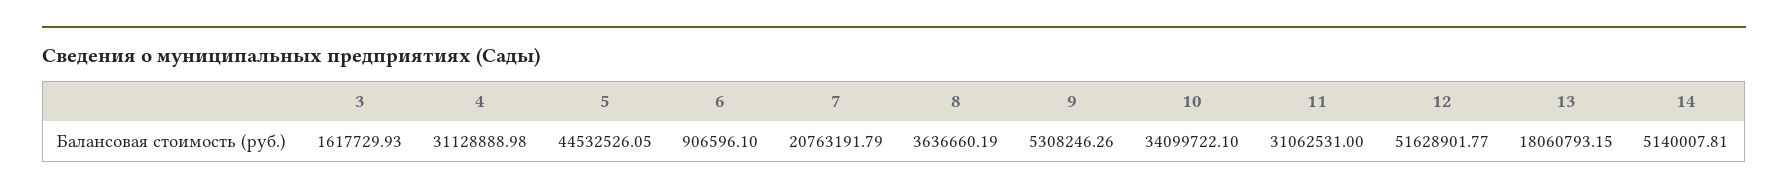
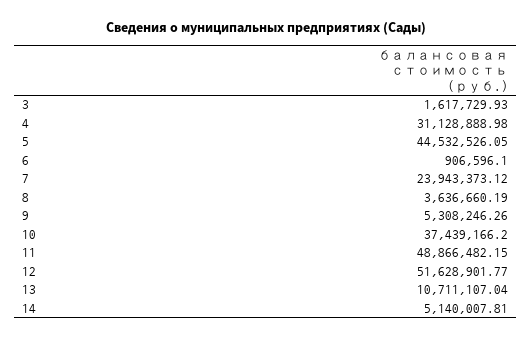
  {
    "3": 1617729.93,
    "4": 31128888.98,
    "5": 44532526.05,
    "6": 906596.1,
-   "7": 20763191.79,
+   "7": 23943373.12,
    "8": 3636660.19,
    "9": 5308246.26,
-   "10": 34099722.1,
+   "10": 37439166.2,
-   "11": 31062531,
+   "11": 48866482.15,
    "12": 51628901.77,
-   "13": 18060793.15,
+   "13": 10711107.04,
    "14": 5140007.81
  }

